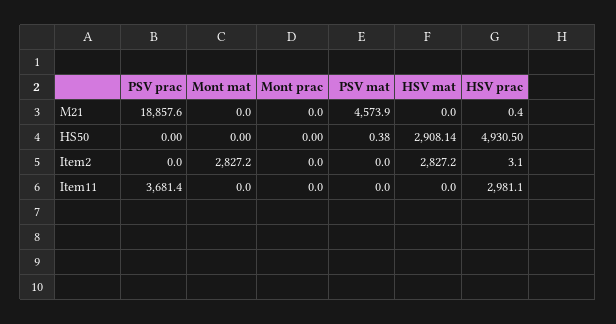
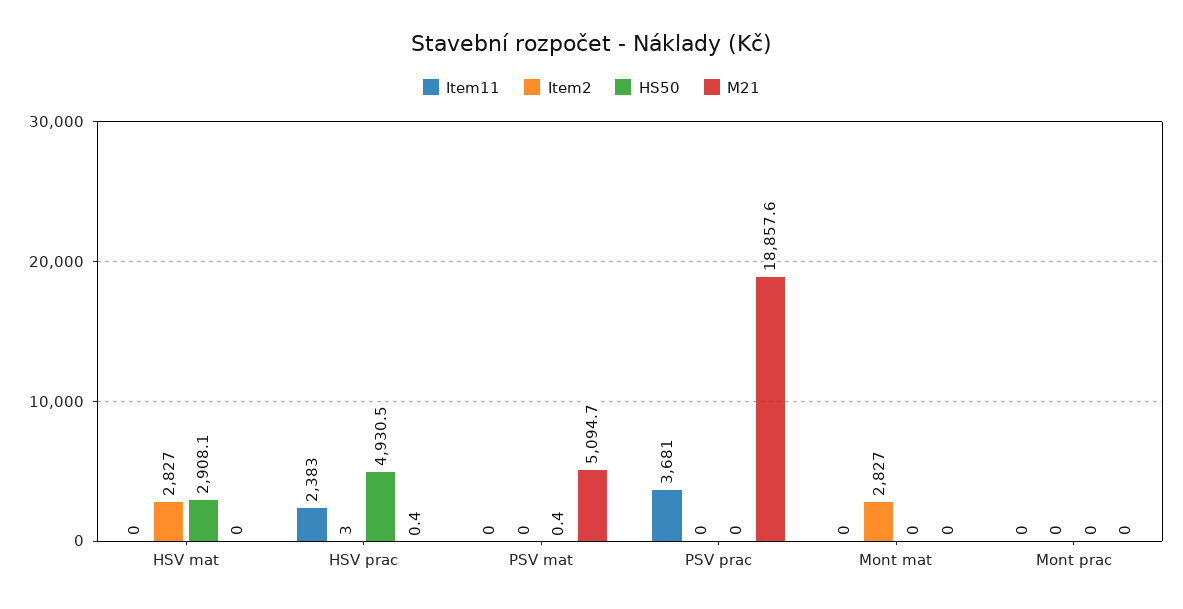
  {
    "M21": {
      "PSV prac": 18857.6,
      "Mont mat": 0,
      "Mont prac": 0,
-     "PSV mat": 4573.9,
+     "PSV mat": 5094.7,
      "HSV mat": 0,
      "HSV prac": 0.4
    },
    "HS50": {
      "PSV prac": 0,
      "Mont mat": 0,
      "Mont prac": 0,
      "PSV mat": 0.38,
      "HSV mat": 2908.14,
      "HSV prac": 4930.5
    },
    "Item2": {
      "PSV prac": 0,
      "Mont mat": 2827.2,
      "Mont prac": 0,
      "PSV mat": 0,
      "HSV mat": 2827.2,
      "HSV prac": 3.1
    },
    "Item11": {
      "PSV prac": 3681.4,
      "Mont mat": 0,
      "Mont prac": 0,
      "PSV mat": 0,
      "HSV mat": 0,
-     "HSV prac": 2981.1
+     "HSV prac": 2383
    }
  }

